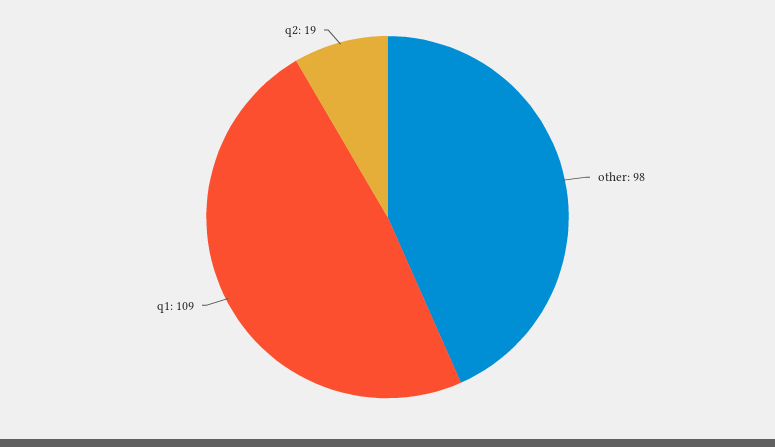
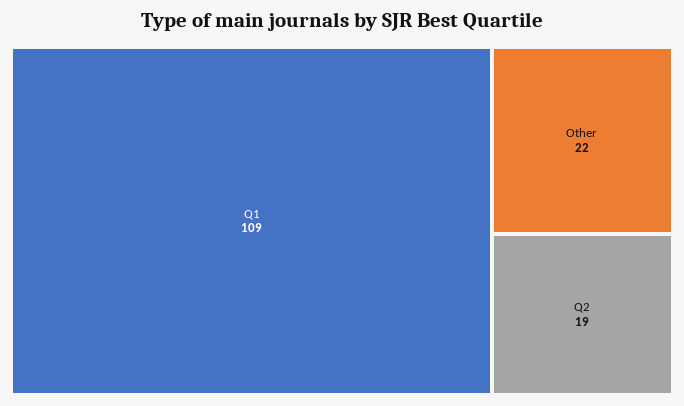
  {
-   "other": 98,
+   "other": 22,
    "q1": 109,
    "q2": 19
  }

